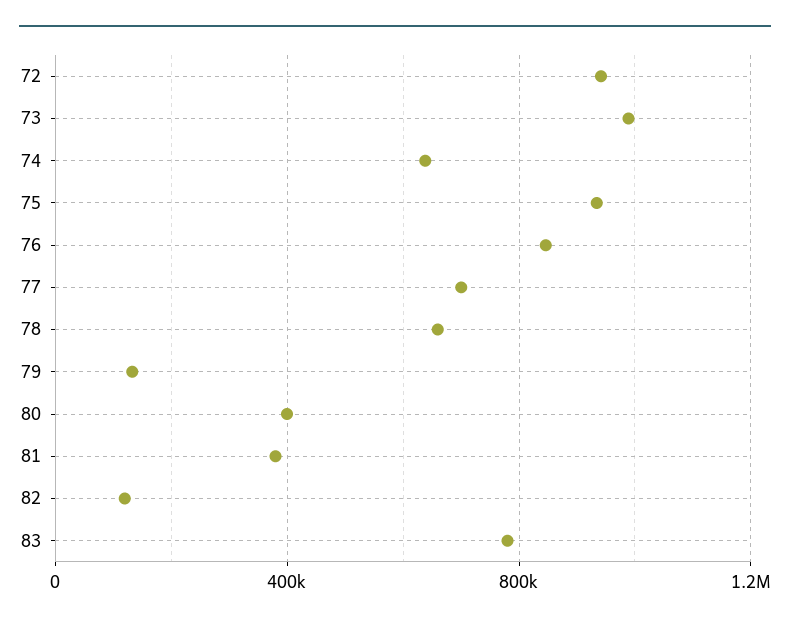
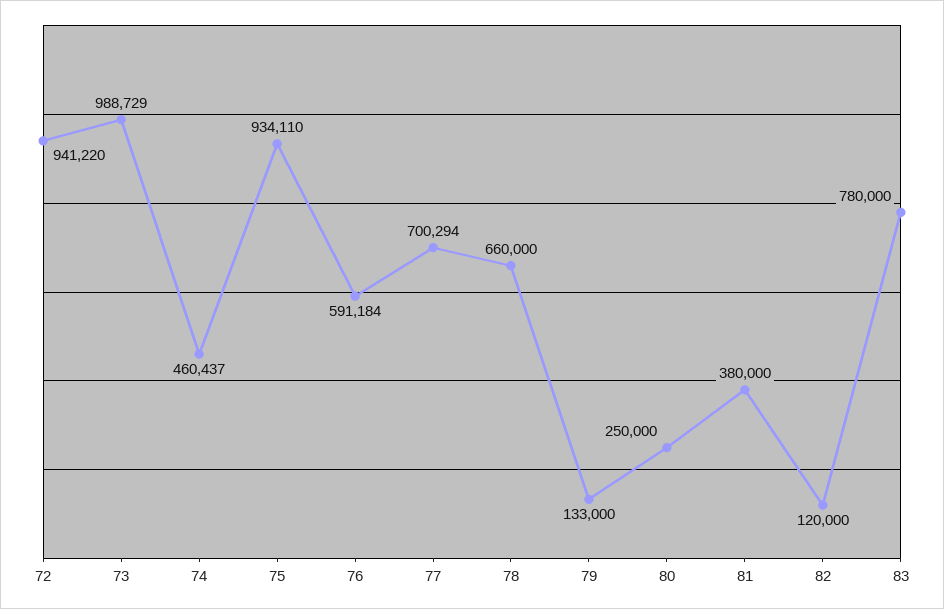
  {
    "72": 941220,
    "73": 988729,
-   "74": 650000,
+   "74": 460437,
    "75": 934110,
-   "76": 850000,
+   "76": 591184,
    "77": 700294,
    "78": 660000,
    "79": 133000,
-   "80": 400000,
+   "80": 250000,
    "81": 380000,
    "82": 120000,
    "83": 780000
  }

